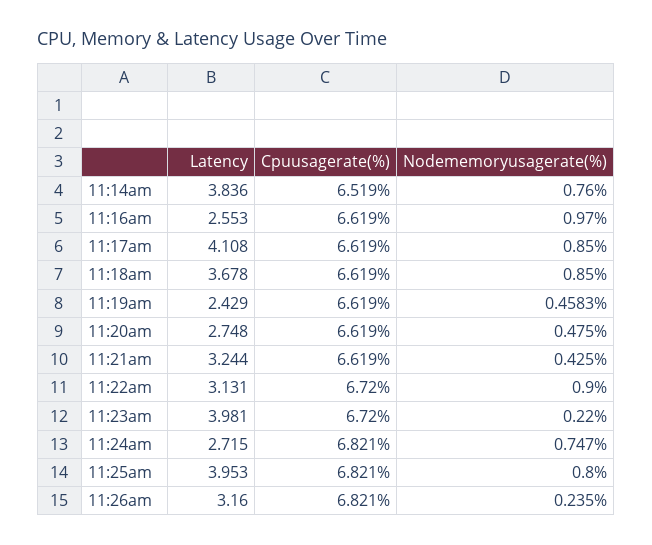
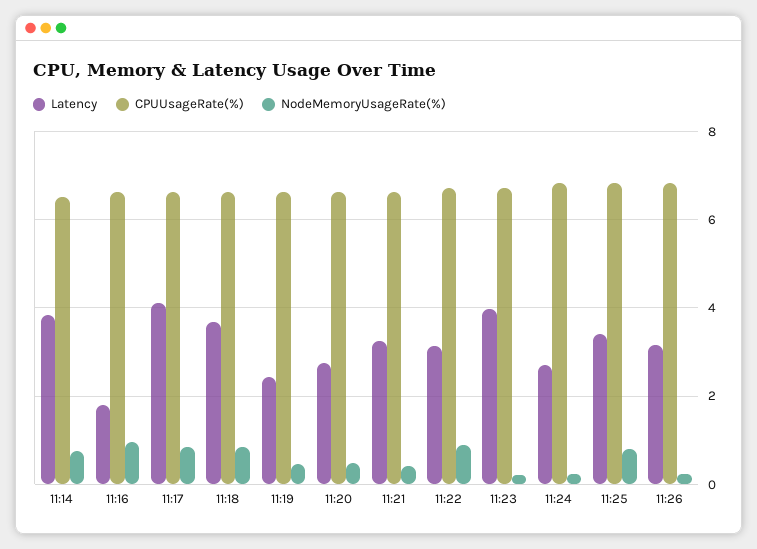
  {
    "Latency": {
      "11:14am": 3.836,
-     "11:16am": 2.553,
+     "11:16am": 1.8,
      "11:17am": 4.108,
      "11:18am": 3.678,
      "11:19am": 2.429,
      "11:20am": 2.748,
      "11:21am": 3.244,
      "11:22am": 3.131,
      "11:23am": 3.981,
      "11:24am": 2.715,
-     "11:25am": 3.953,
+     "11:25am": 3.4,
      "11:26am": 3.16
    },
    "Cpuusagerate(%)": {
      "11:14am": 6.519,
      "11:16am": 6.619,
      "11:17am": 6.619,
      "11:18am": 6.619,
      "11:19am": 6.619,
      "11:20am": 6.619,
      "11:21am": 6.619,
      "11:22am": 6.72,
      "11:23am": 6.72,
      "11:24am": 6.821,
      "11:25am": 6.821,
      "11:26am": 6.821
    },
    "Nodememoryusagerate(%)": {
      "11:14am": 0.76,
      "11:16am": 0.97,
      "11:17am": 0.85,
      "11:18am": 0.85,
      "11:19am": 0.4583,
      "11:20am": 0.475,
      "11:21am": 0.425,
      "11:22am": 0.9,
      "11:23am": 0.22,
-     "11:24am": 0.747,
+     "11:24am": 0.2,
      "11:25am": 0.8,
      "11:26am": 0.235
    }
  }

